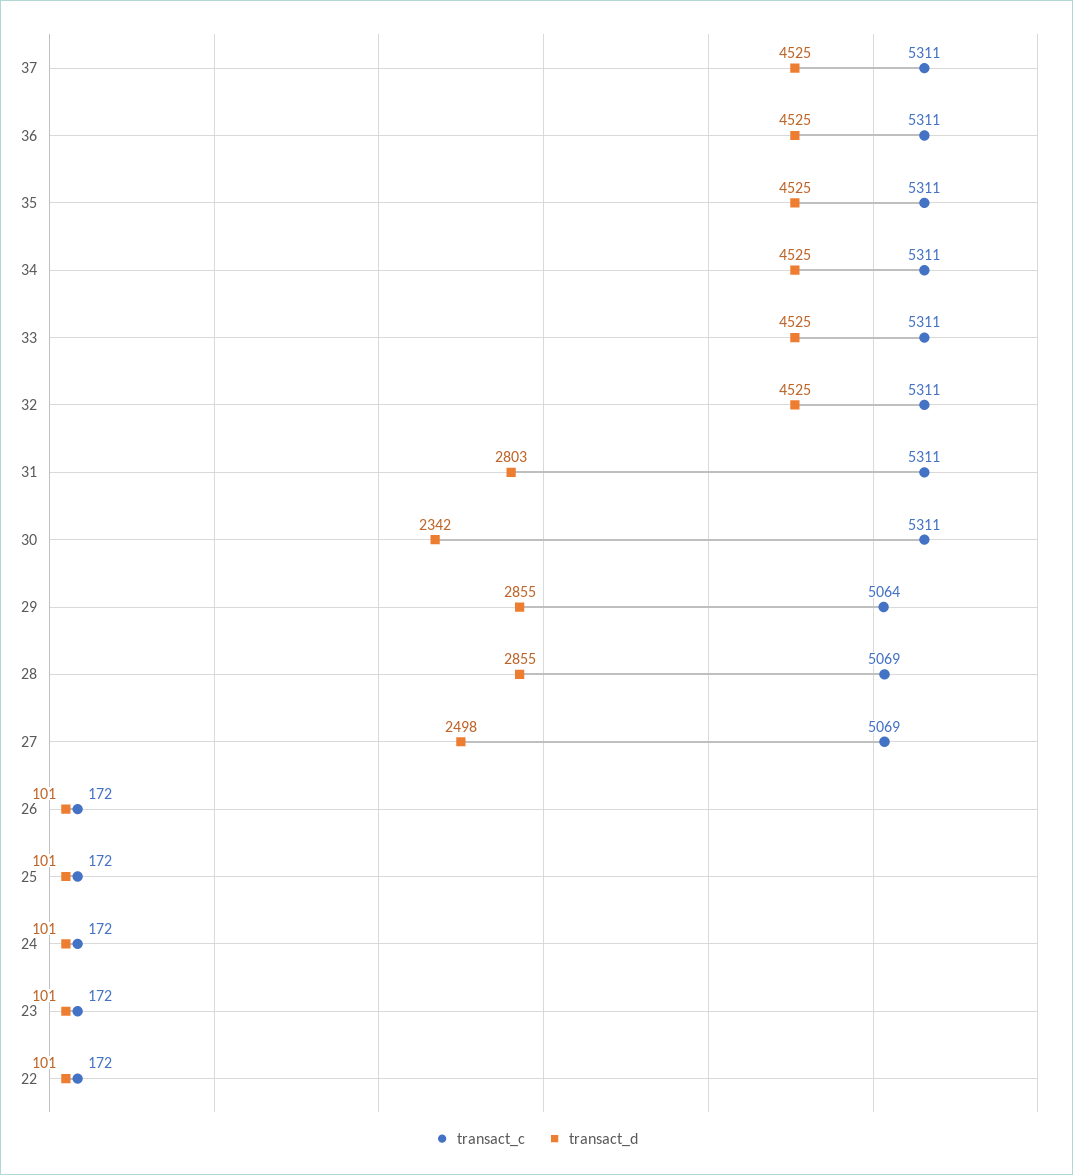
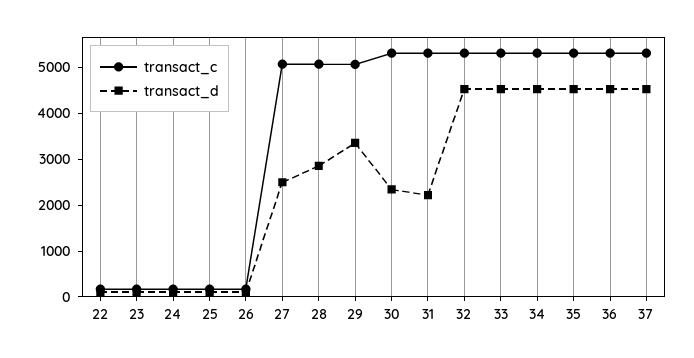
  {
    "transact_c": {
      "37": 5311,
      "36": 5311,
      "35": 5311,
      "34": 5311,
      "33": 5311,
      "32": 5311,
      "31": 5311,
      "30": 5311,
      "29": 5064,
      "28": 5069,
      "27": 5069,
      "26": 172,
      "25": 172,
      "24": 172,
      "23": 172,
      "22": 172
    },
    "transact_d": {
      "37": 4525,
      "36": 4525,
      "35": 4525,
      "34": 4525,
      "33": 4525,
      "32": 4525,
-     "31": 2803,
+     "31": 2200,
      "30": 2342,
-     "29": 2855,
+     "29": 3400,
      "28": 2855,
      "27": 2498,
      "26": 101,
      "25": 101,
      "24": 101,
      "23": 101,
      "22": 101
    }
  }

